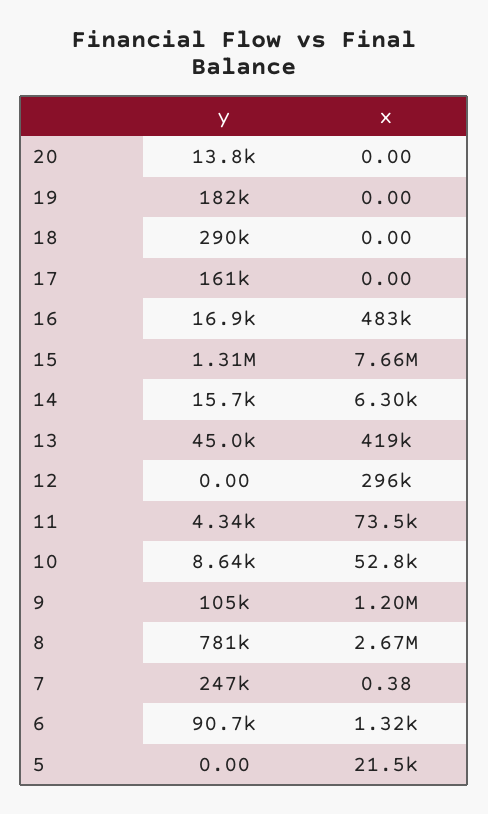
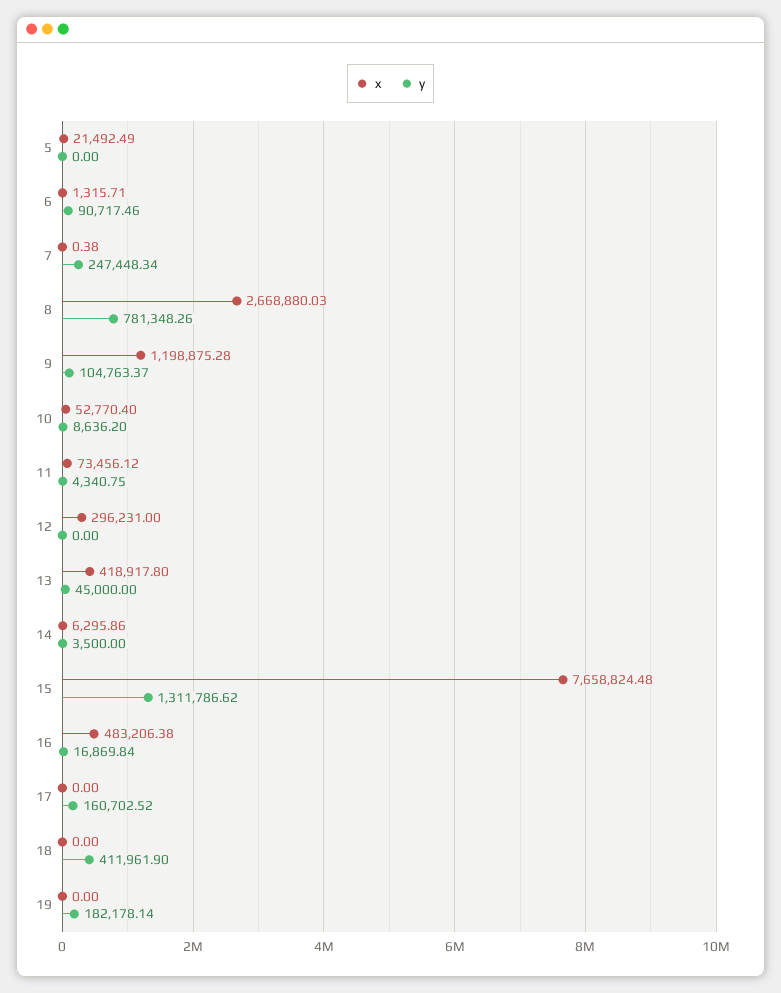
  {
    "y": {
-     "20": 13800,
      "19": 182178.14,
-     "18": 290000,
+     "18": 411961.9,
      "17": 160702.52,
      "16": 16869.84,
      "15": 1311786.62,
-     "14": 15700,
+     "14": 3500,
      "13": 45000,
      "12": 0,
      "11": 4340.75,
      "10": 8636.2,
      "9": 104763.37,
      "8": 781348.26,
      "7": 247448.34,
      "6": 90717.46,
      "5": 0
    },
    "x": {
-     "20": 0,
      "19": 0,
      "18": 0,
      "17": 0,
      "16": 483206.38,
      "15": 7658824.48,
      "14": 6295.86,
      "13": 418917.8,
      "12": 296231,
      "11": 73456.12,
      "10": 52770.4,
      "9": 1198875.28,
      "8": 2668880.03,
      "7": 0.38,
      "6": 1315.71,
      "5": 21492.49
    }
  }

